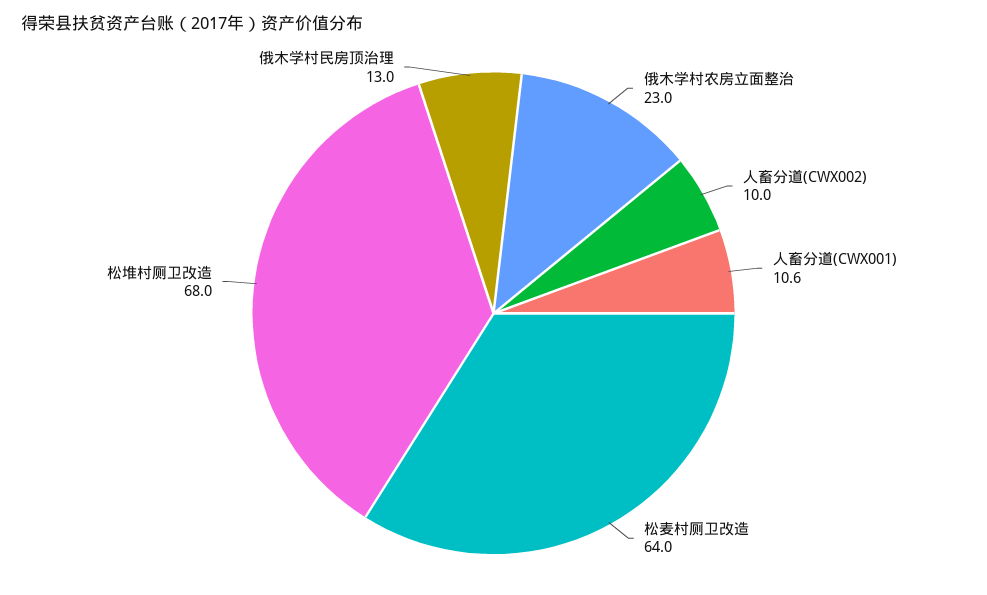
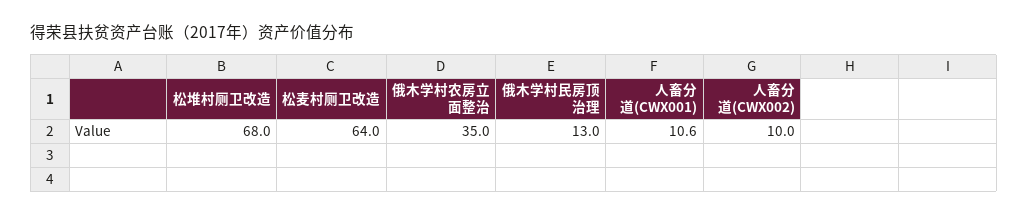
  {
-   "俄木学村农房立面整治": 23,
+   "俄木学村农房立面整治": 35,
    "人畜分道(CWX002)": 10,
    "人畜分道(CWX001)": 10.6,
    "松麦村厕卫改造": 64,
    "松堆村厕卫改造": 68,
    "俄木学村民房顶治理": 13
  }

